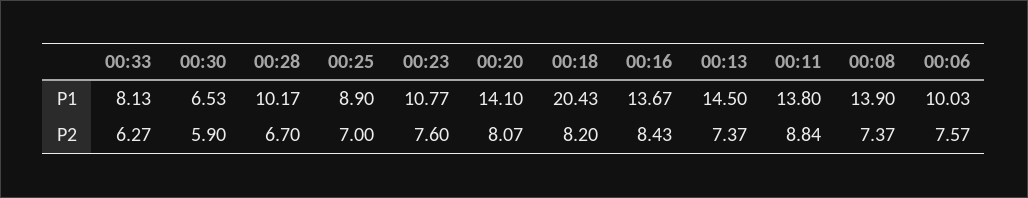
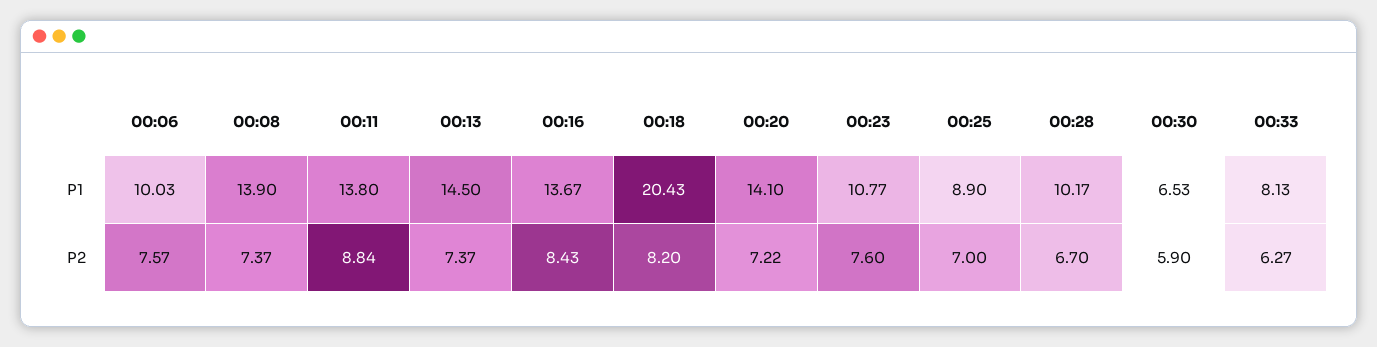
  {
    "00:33": {
      "P1": 8.13,
      "P2": 6.27
    },
    "00:30": {
      "P1": 6.53,
      "P2": 5.9
    },
    "00:28": {
      "P1": 10.17,
      "P2": 6.7
    },
    "00:25": {
      "P1": 8.9,
      "P2": 7
    },
    "00:23": {
      "P1": 10.77,
      "P2": 7.6
    },
    "00:20": {
      "P1": 14.1,
-     "P2": 8.07
+     "P2": 7.22
    },
    "00:18": {
      "P1": 20.43,
      "P2": 8.2
    },
    "00:16": {
      "P1": 13.67,
      "P2": 8.43
    },
    "00:13": {
      "P1": 14.5,
      "P2": 7.37
    },
    "00:11": {
      "P1": 13.8,
      "P2": 8.84
    },
    "00:08": {
      "P1": 13.9,
      "P2": 7.37
    },
    "00:06": {
      "P1": 10.03,
      "P2": 7.57
    }
  }

